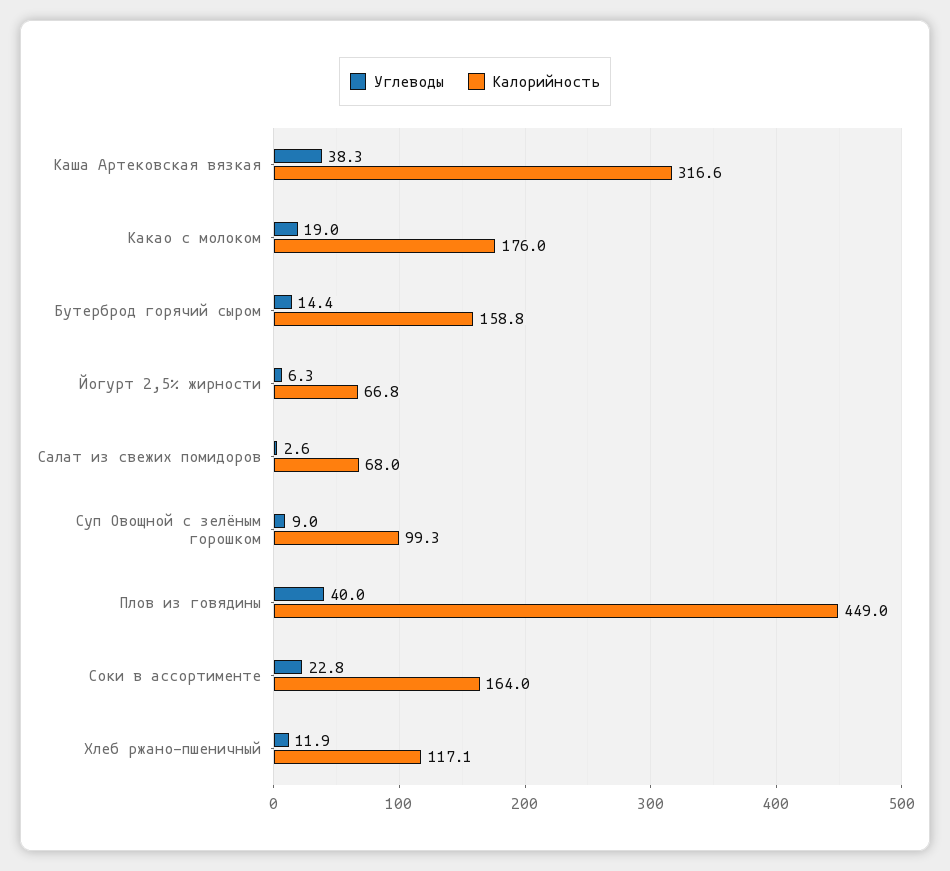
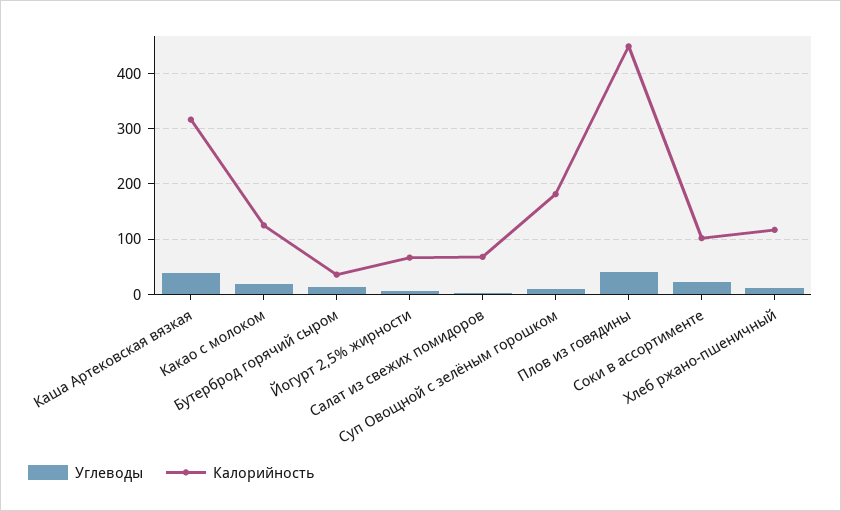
  {
    "Углеводы": {
      "Каша Артековская вязкая": 38.3,
      "Какао с молоком": 19,
      "Бутерброд горячий сыром": 14.4,
      "Йогурт 2,5% жирности": 6.3,
      "Салат из свежих помидоров": 2.6,
      "Суп Овощной с зелёным горошком": 9,
      "Плов из говядины": 40,
      "Соки в ассортименте": 22.8,
      "Хлеб ржано-пшеничный": 11.9
    },
    "Калорийность": {
      "Каша Артековская вязкая": 316.6,
-     "Какао с молоком": 176,
+     "Какао с молоком": 120,
-     "Бутерброд горячий сыром": 158.8,
+     "Бутерброд горячий сыром": 40,
      "Йогурт 2,5% жирности": 66.8,
      "Салат из свежих помидоров": 68,
-     "Суп Овощной с зелёным горошком": 99.3,
+     "Суп Овощной с зелёным горошком": 180,
      "Плов из говядины": 449,
-     "Соки в ассортименте": 164,
+     "Соки в ассортименте": 100,
      "Хлеб ржано-пшеничный": 117.1
    }
  }

